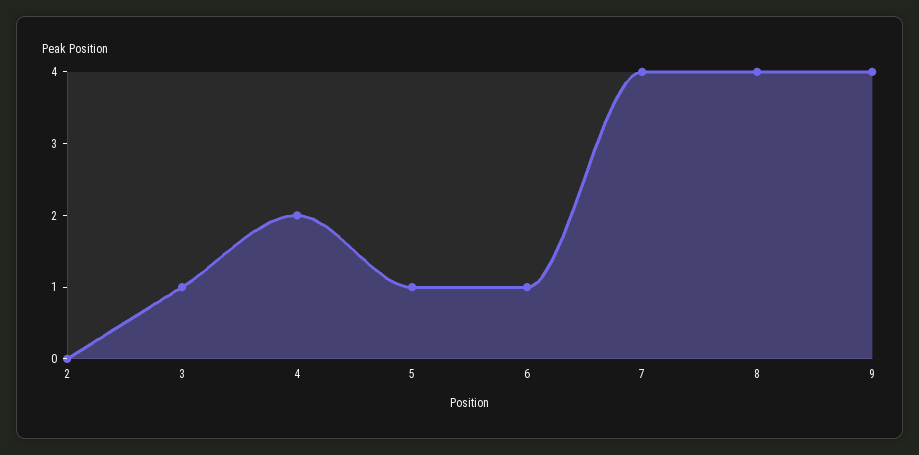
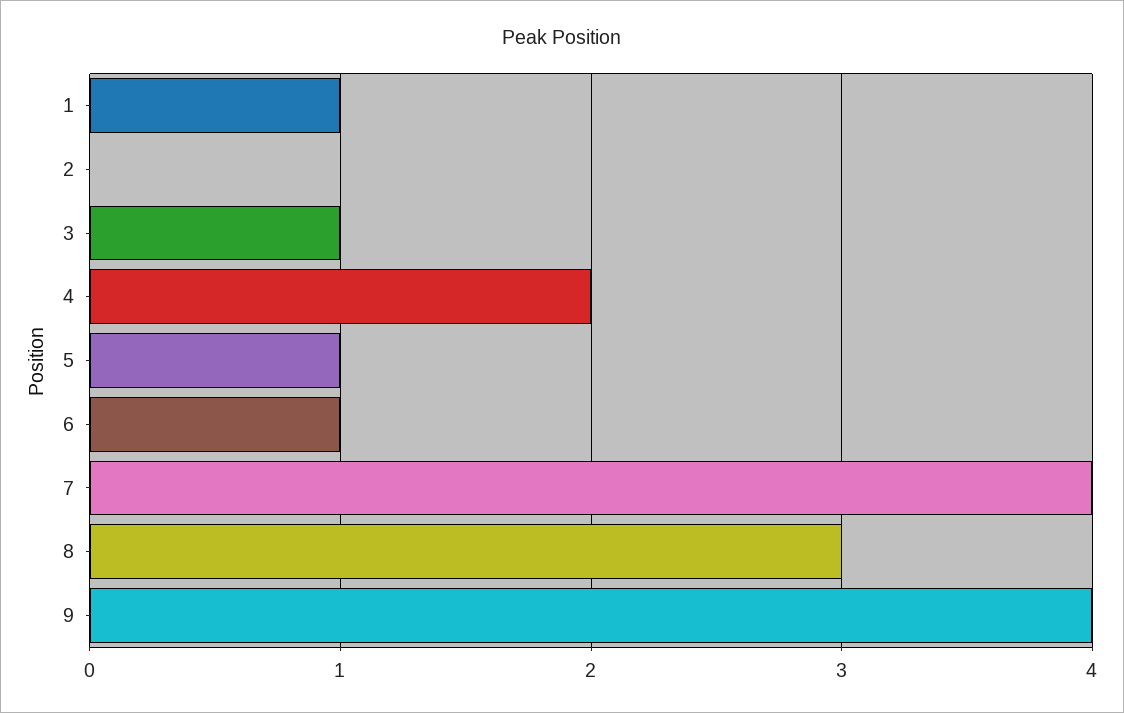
  {
    "2": 0,
    "3": 1,
    "4": 2,
    "5": 1,
    "6": 1,
    "7": 4,
-   "8": 4,
+   "8": 3,
-   "9": 4
+   "9": 4,
+   "1": 1
  }

